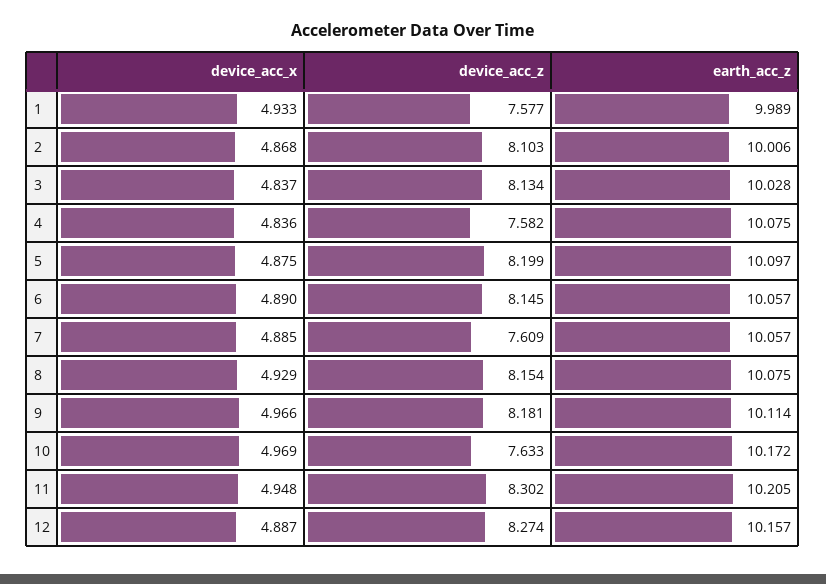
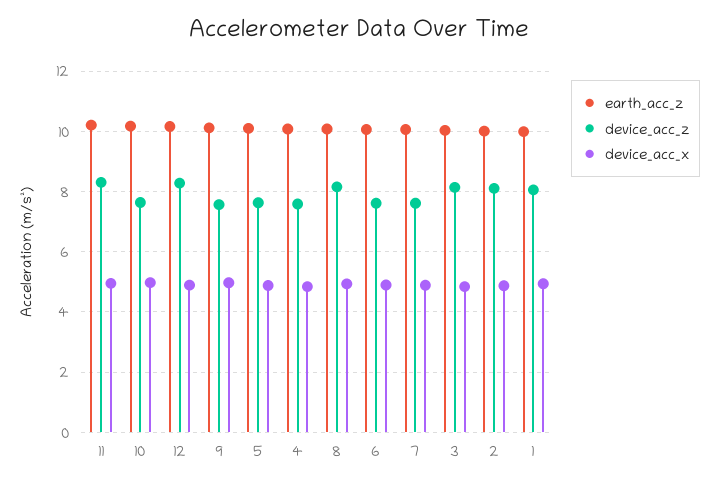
  {
    "device_acc_x": {
      "1": 4.933,
      "2": 4.868,
      "3": 4.837,
      "4": 4.836,
      "5": 4.875,
      "6": 4.89,
      "7": 4.885,
      "8": 4.929,
      "9": 4.966,
      "10": 4.969,
      "11": 4.948,
      "12": 4.887
    },
    "device_acc_z": {
-     "1": 7.577,
+     "1": 8,
      "2": 8.103,
      "3": 8.134,
      "4": 7.582,
-     "5": 8.199,
+     "5": 7.6,
-     "6": 8.145,
+     "6": 7.6,
      "7": 7.609,
      "8": 8.154,
-     "9": 8.181,
+     "9": 7.6,
      "10": 7.633,
      "11": 8.302,
      "12": 8.274
    },
    "earth_acc_z": {
      "1": 9.989,
      "2": 10.006,
      "3": 10.028,
      "4": 10.075,
      "5": 10.097,
      "6": 10.057,
      "7": 10.057,
      "8": 10.075,
      "9": 10.114,
      "10": 10.172,
      "11": 10.205,
      "12": 10.157
    }
  }

